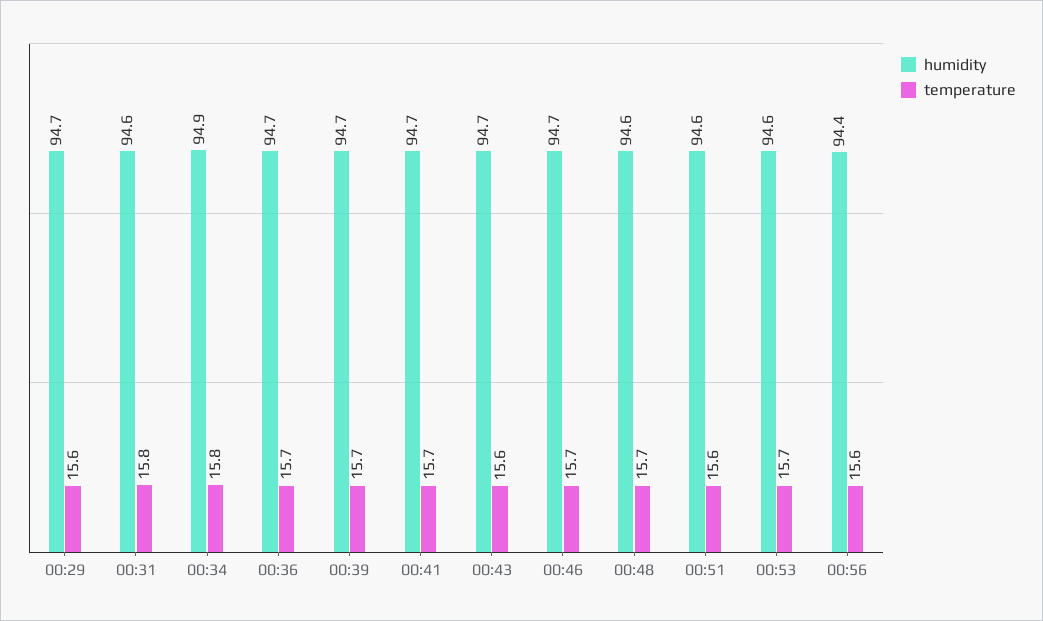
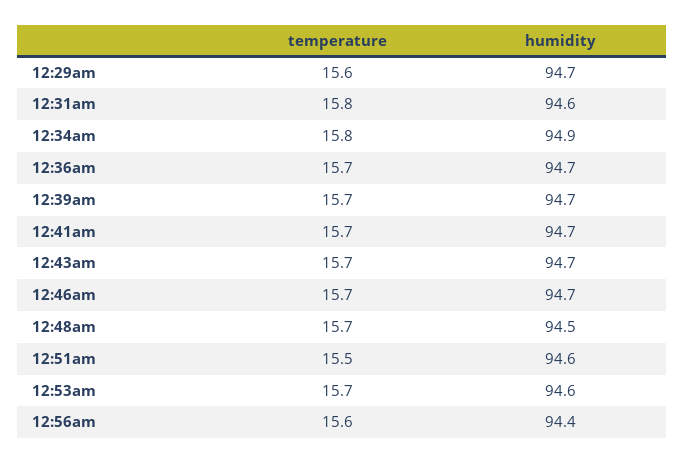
  {
    "humidity": {
      "00:29": 94.7,
      "00:31": 94.6,
      "00:34": 94.9,
      "00:36": 94.7,
      "00:39": 94.7,
      "00:41": 94.7,
      "00:43": 94.7,
      "00:46": 94.7,
-     "00:48": 94.6,
+     "00:48": 94.5,
      "00:51": 94.6,
      "00:53": 94.6,
      "00:56": 94.4
    },
    "temperature": {
      "00:29": 15.6,
      "00:31": 15.8,
      "00:34": 15.8,
      "00:36": 15.7,
      "00:39": 15.7,
      "00:41": 15.7,
-     "00:43": 15.6,
+     "00:43": 15.7,
      "00:46": 15.7,
      "00:48": 15.7,
-     "00:51": 15.6,
+     "00:51": 15.5,
      "00:53": 15.7,
      "00:56": 15.6
    }
  }

